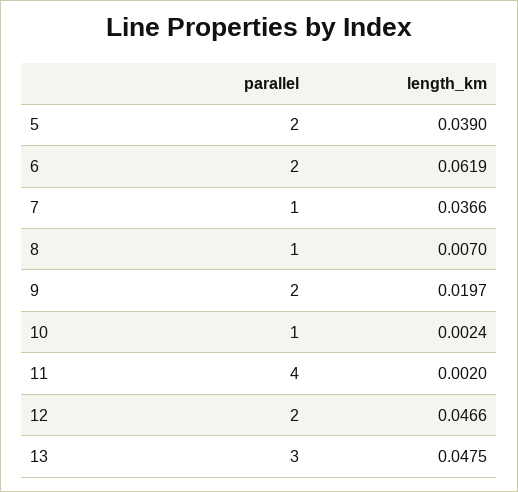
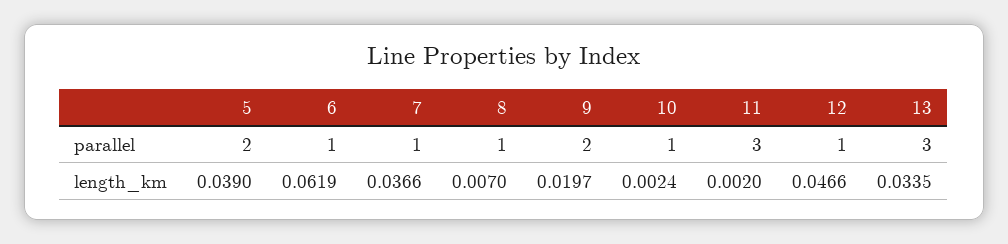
  {
    "parallel": {
      "5": 2,
-     "6": 2,
+     "6": 1,
      "7": 1,
      "8": 1,
      "9": 2,
      "10": 1,
-     "11": 4,
+     "11": 3,
-     "12": 2,
+     "12": 1,
      "13": 3
    },
    "length_km": {
      "5": 0.039,
      "6": 0.0619,
      "7": 0.0366,
      "8": 0.007,
      "9": 0.0197,
      "10": 0.0024,
      "11": 0.002,
      "12": 0.0466,
-     "13": 0.0475
+     "13": 0.0335
    }
  }

